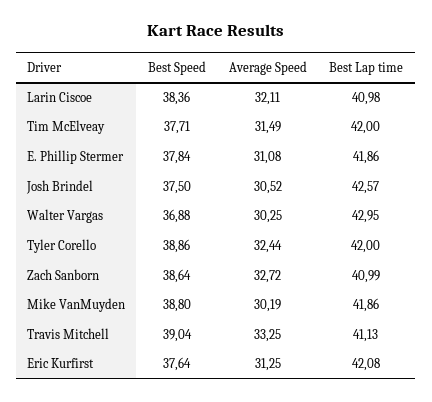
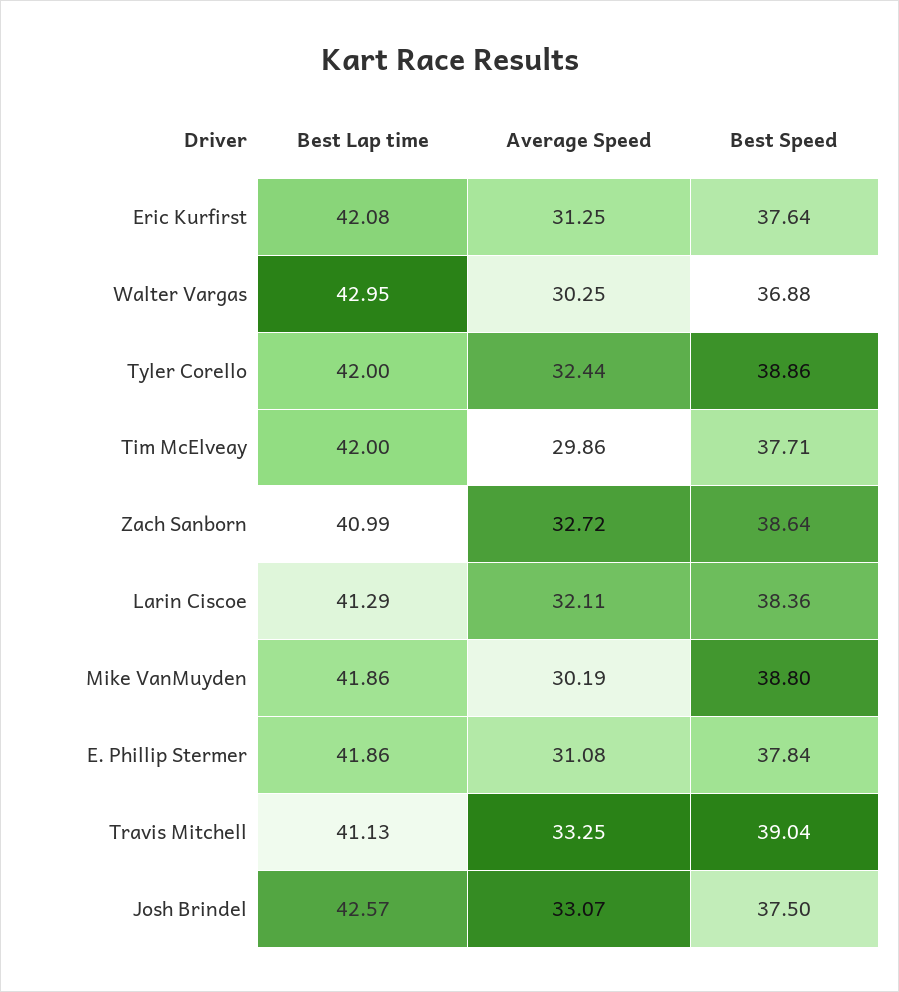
  {
    "Best Speed": {
      "Larin Ciscoe": 38.36,
      "Tim McElveay": 37.71,
      "E. Phillip Stermer": 37.84,
      "Josh Brindel": 37.5,
      "Walter Vargas": 36.88,
      "Tyler Corello": 38.86,
      "Zach Sanborn": 38.64,
      "Mike VanMuyden": 38.8,
      "Travis Mitchell": 39.04,
      "Eric Kurfirst": 37.64
    },
    "Average Speed": {
      "Larin Ciscoe": 32.11,
-     "Tim McElveay": 31.49,
+     "Tim McElveay": 29.86,
      "E. Phillip Stermer": 31.08,
-     "Josh Brindel": 30.52,
+     "Josh Brindel": 33.07,
      "Walter Vargas": 30.25,
      "Tyler Corello": 32.44,
      "Zach Sanborn": 32.72,
      "Mike VanMuyden": 30.19,
      "Travis Mitchell": 33.25,
      "Eric Kurfirst": 31.25
    },
    "Best Lap time": {
-     "Larin Ciscoe": 40.98,
+     "Larin Ciscoe": 41.29,
      "Tim McElveay": 42,
      "E. Phillip Stermer": 41.86,
      "Josh Brindel": 42.57,
      "Walter Vargas": 42.95,
      "Tyler Corello": 42,
      "Zach Sanborn": 40.99,
      "Mike VanMuyden": 41.86,
      "Travis Mitchell": 41.13,
      "Eric Kurfirst": 42.08
    }
  }

